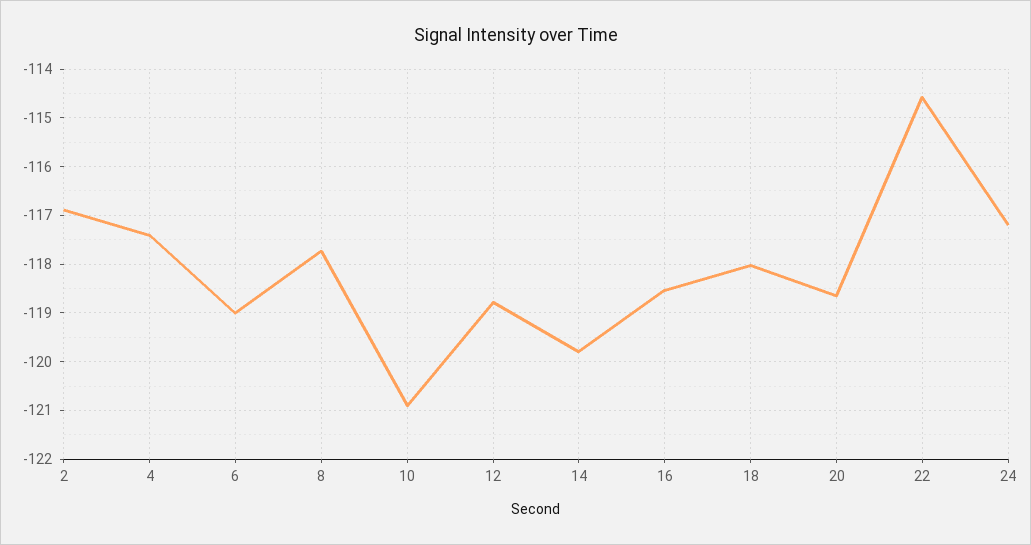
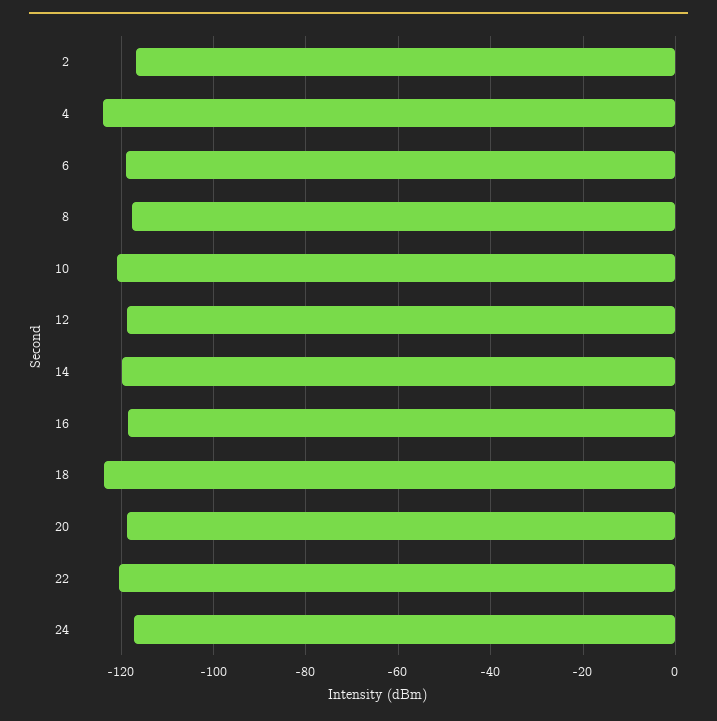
  {
    "2": -116.8,
-   "4": -117.4,
+   "4": -124,
    "6": -119,
    "8": -117.8,
    "10": -121,
    "12": -118.8,
    "14": -119.8,
    "16": -118.6,
-   "18": -118,
+   "18": -124,
    "20": -118.6,
-   "22": -114.6,
+   "22": -120,
    "24": -117.2
  }

